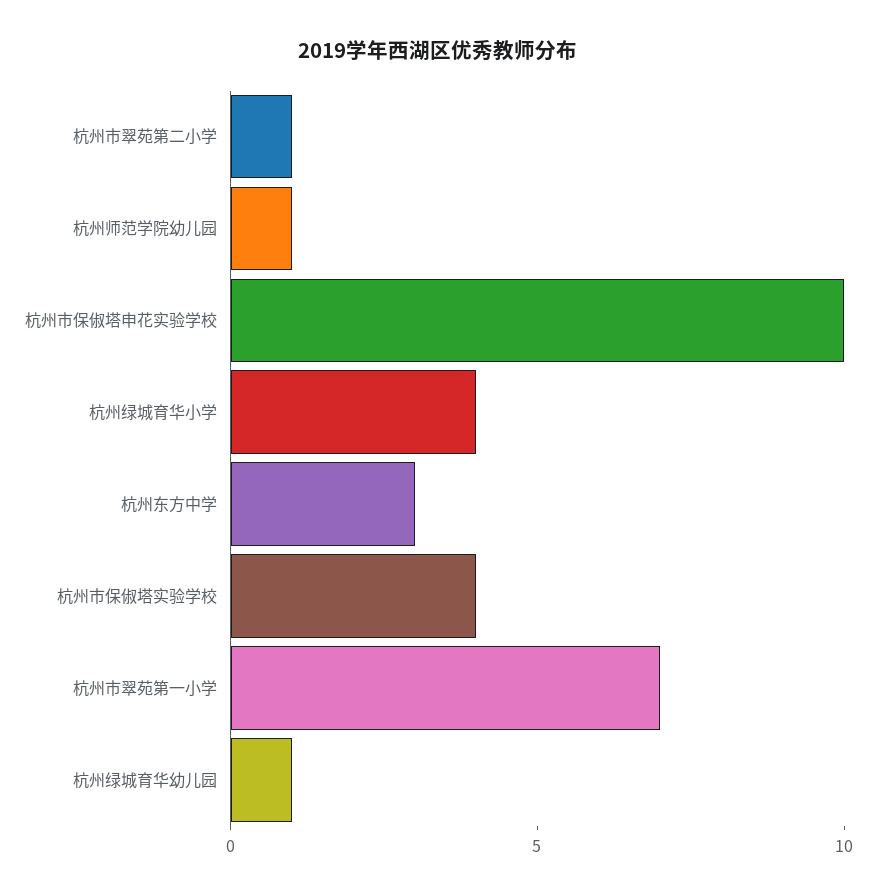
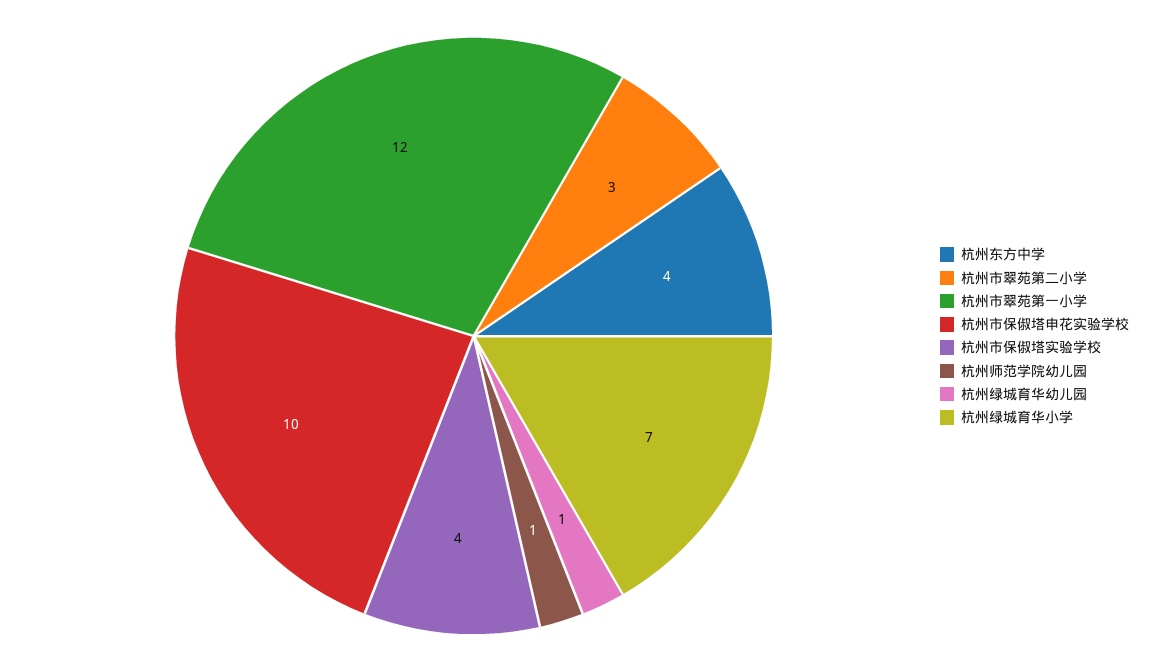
  {
-   "杭州市翠苑第二小学": 1,
+   "杭州市翠苑第二小学": 3,
    "杭州师范学院幼儿园": 1,
    "杭州市保俶塔申花实验学校": 10,
-   "杭州绿城育华小学": 4,
+   "杭州绿城育华小学": 7,
-   "杭州东方中学": 3,
+   "杭州东方中学": 4,
    "杭州市保俶塔实验学校": 4,
-   "杭州市翠苑第一小学": 7,
+   "杭州市翠苑第一小学": 12,
    "杭州绿城育华幼儿园": 1
  }

